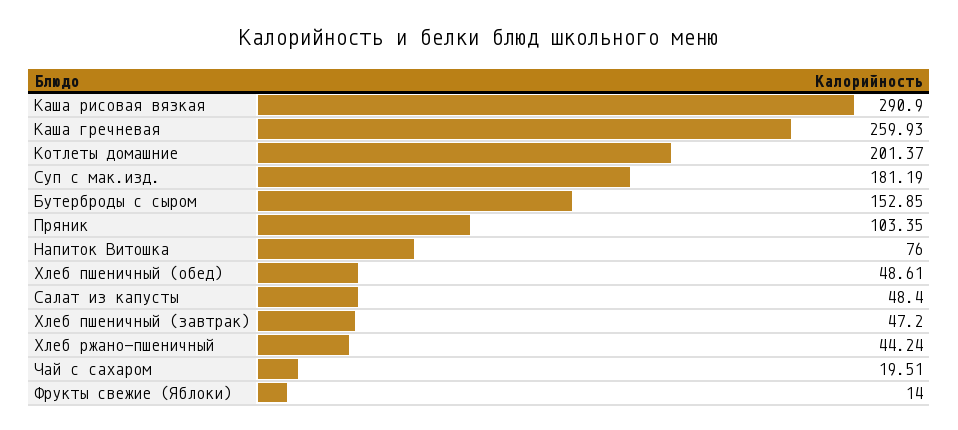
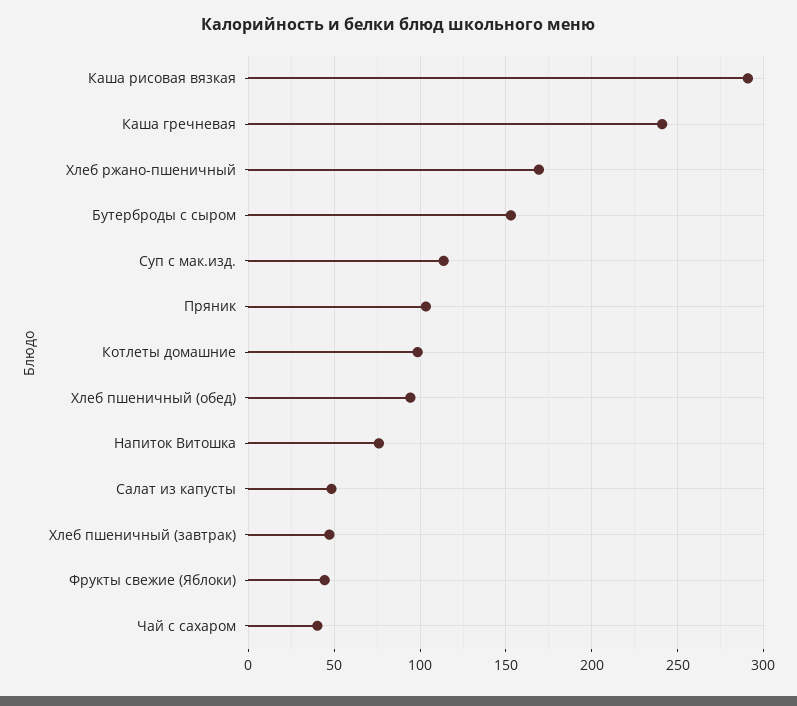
  {
    "Каша рисовая вязкая": 290.9,
-   "Каша гречневая": 259.93,
+   "Каша гречневая": 240,
-   "Котлеты домашние": 201.37,
+   "Котлеты домашние": 100,
-   "Суп с мак.изд.": 181.19,
+   "Суп с мак.изд.": 115,
    "Бутерброды с сыром": 152.85,
    "Пряник": 103.35,
    "Напиток Витошка": 76,
-   "Хлеб пшеничный (обед)": 48.61,
+   "Хлеб пшеничный (обед)": 95,
    "Салат из капусты": 48.4,
    "Хлеб пшеничный (завтрак)": 47.2,
-   "Хлеб ржано-пшеничный": 44.24,
+   "Хлеб ржано-пшеничный": 170,
-   "Чай с сахаром": 19.51,
+   "Чай с сахаром": 40,
-   "Фрукты свежие (Яблоки)": 14
+   "Фрукты свежие (Яблоки)": 45
  }

